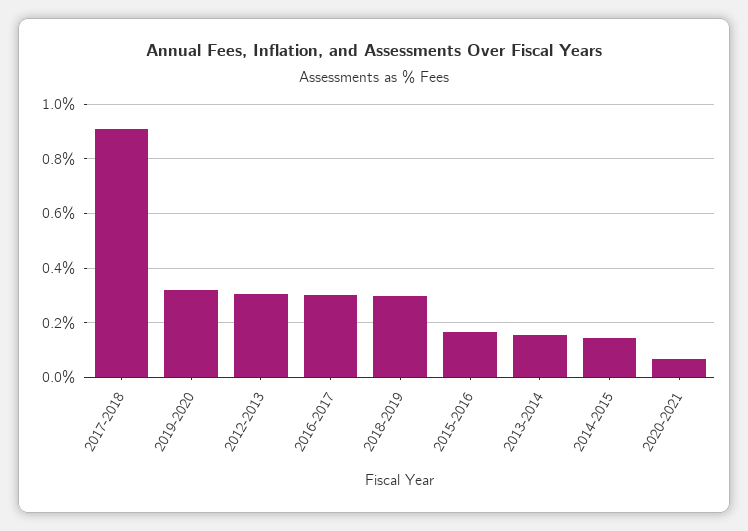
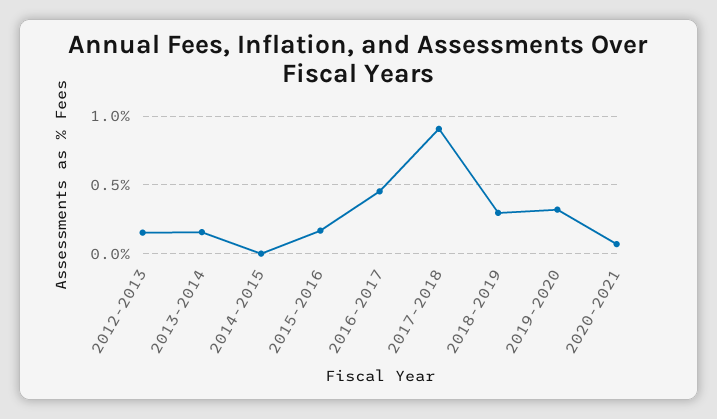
  {
    "2017-2018": 0.9,
    "2019-2020": 0.325,
-   "2012-2013": 0.3,
+   "2012-2013": 0.15,
-   "2016-2017": 0.3,
+   "2016-2017": 0.45,
    "2018-2019": 0.3,
    "2015-2016": 0.175,
    "2013-2014": 0.15,
-   "2014-2015": 0.15,
+   "2014-2015": 0,
    "2020-2021": 0.075
  }

